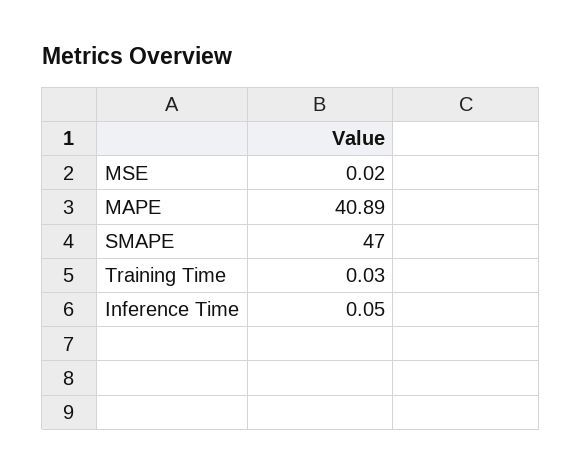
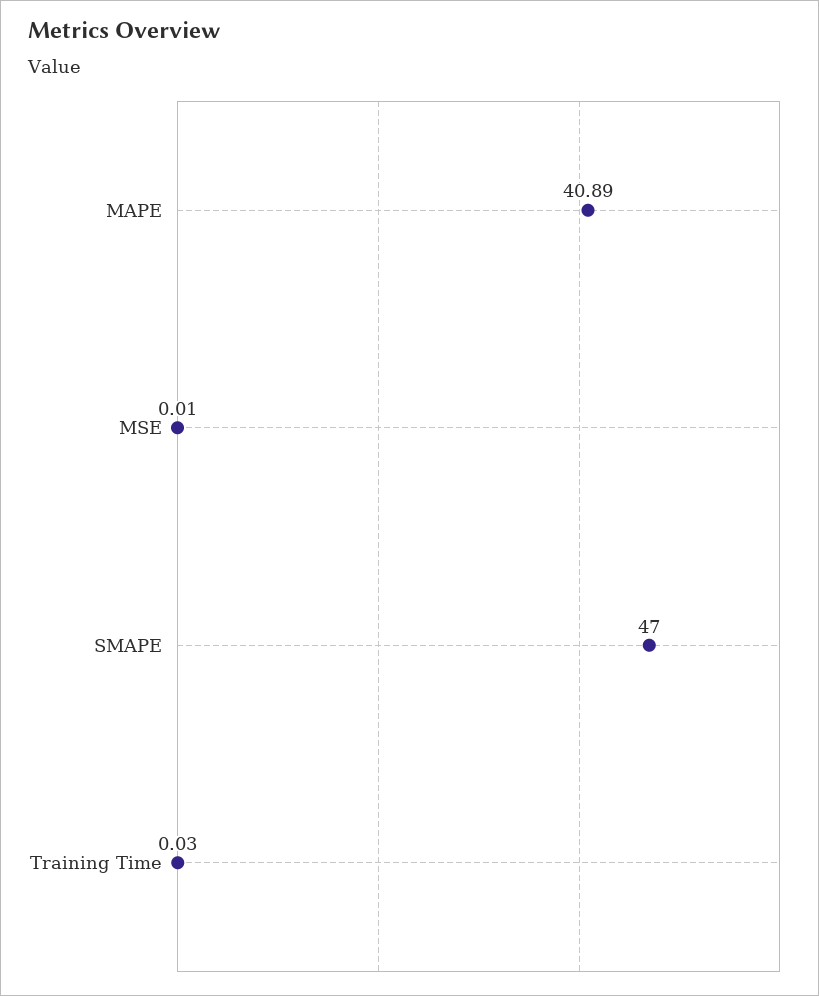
  {
-   "MSE": 0.02,
+   "MSE": 0.01,
    "MAPE": 40.89,
    "SMAPE": 47,
-   "Training Time": 0.03,
+   "Training Time": 0.03
-   "Inference Time": 0.05
  }

